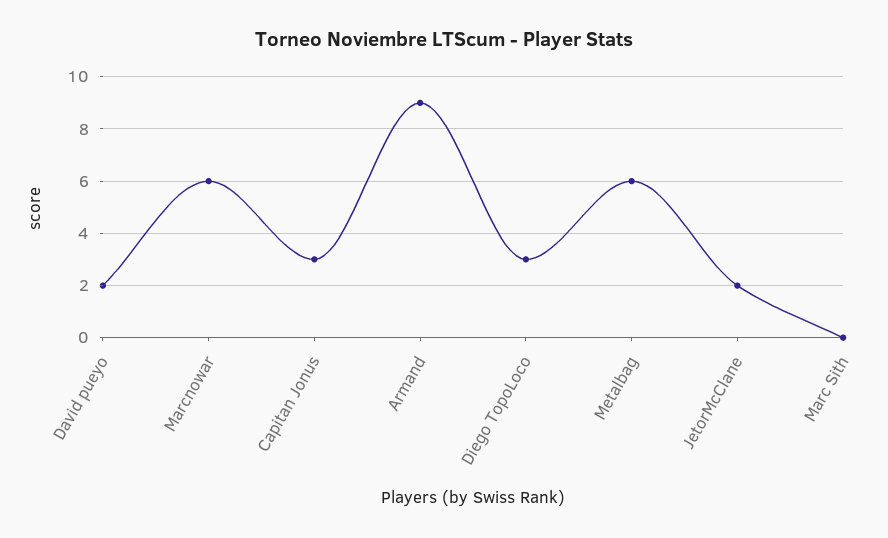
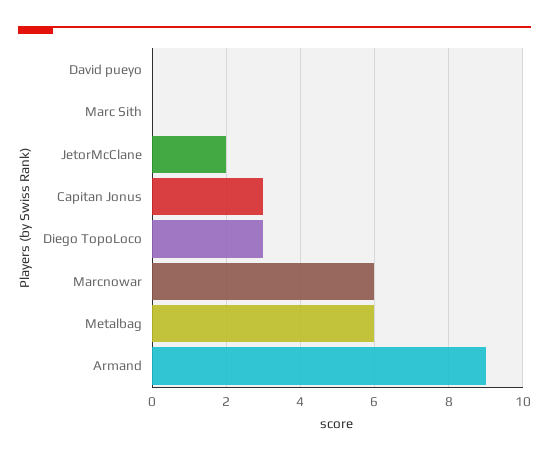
  {
-   "David pueyo": 2,
+   "David pueyo": 0,
    "Marcnowar": 6,
    "Capitan Jonus": 3,
    "Armand": 9,
    "Diego TopoLoco": 3,
    "Metalbag": 6,
    "JetorMcClane": 2,
    "Marc Sith": 0
  }

